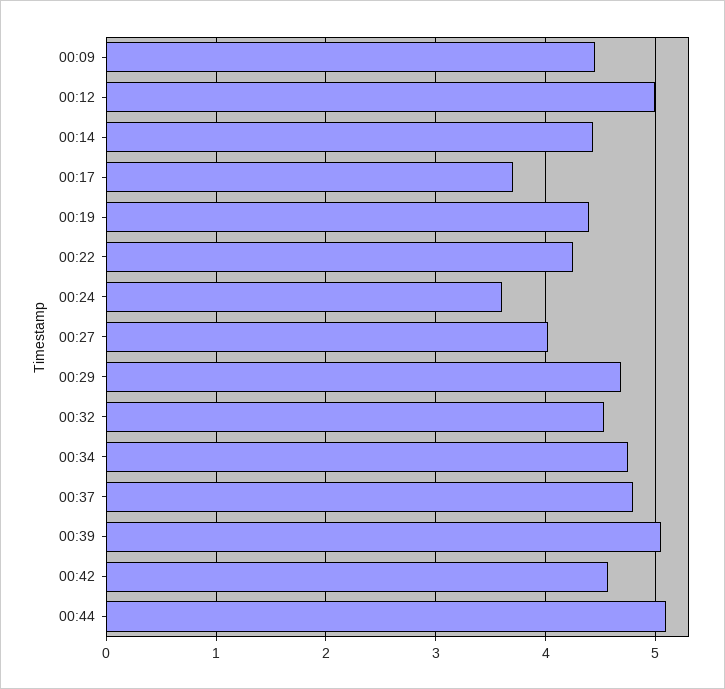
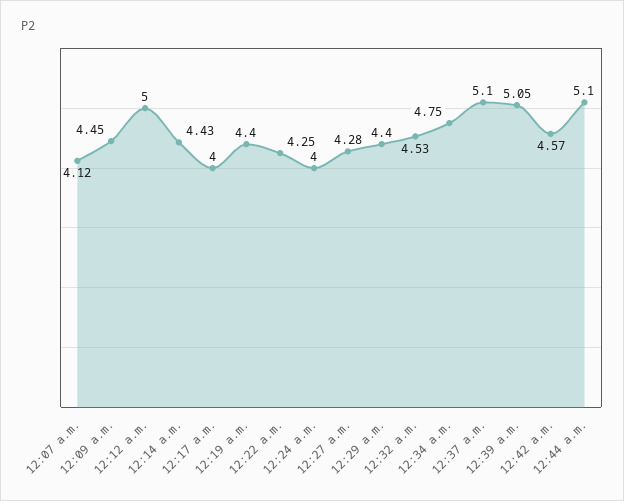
  {
    "00:09": 4.45,
    "00:12": 5,
    "00:14": 4.43,
-   "00:17": 3.7,
+   "00:17": 4,
    "00:19": 4.4,
    "00:22": 4.25,
-   "00:24": 3.6,
+   "00:24": 4,
-   "00:27": 4,
+   "00:27": 4.28,
-   "00:29": 4.7,
+   "00:29": 4.4,
    "00:32": 4.53,
    "00:34": 4.75,
-   "00:37": 4.8,
+   "00:37": 5.1,
    "00:39": 5.05,
    "00:42": 4.57,
-   "00:44": 5.1
+   "00:44": 5.1,
+   "12:07 a.m.": 4.12
  }

